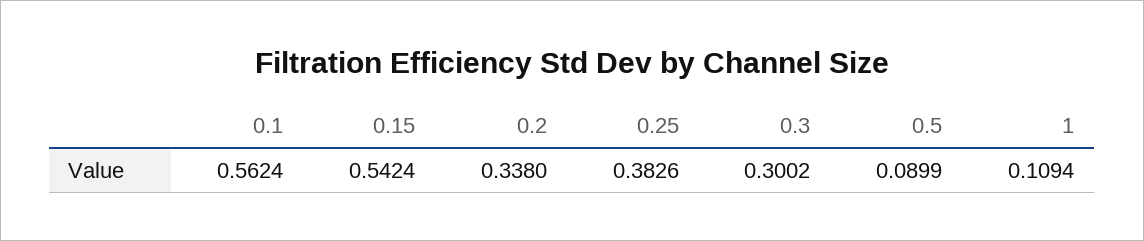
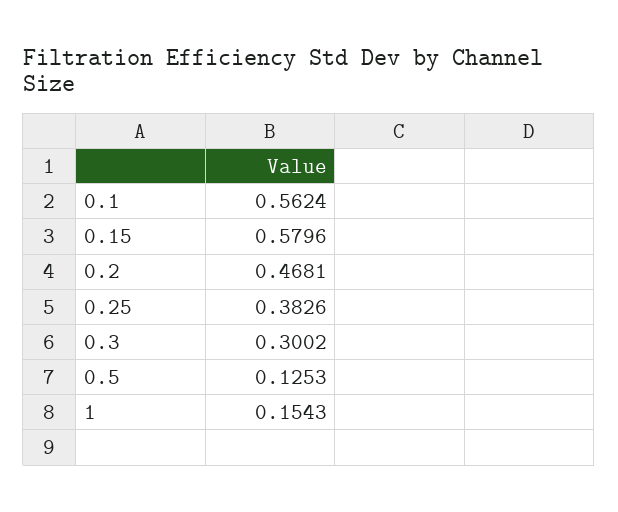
  {
    "0.1": 0.5624,
-   "0.15": 0.5424,
+   "0.15": 0.5796,
-   "0.2": 0.338,
+   "0.2": 0.4681,
    "0.25": 0.3826,
    "0.3": 0.3002,
-   "0.5": 0.0899,
+   "0.5": 0.1253,
-   "1": 0.1094
+   "1": 0.1543
  }

